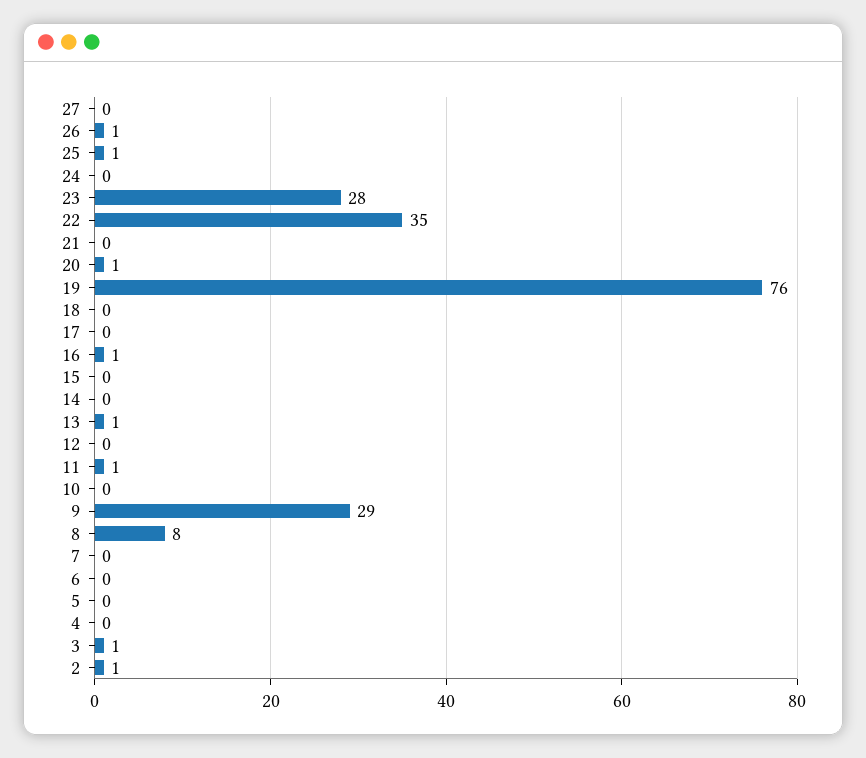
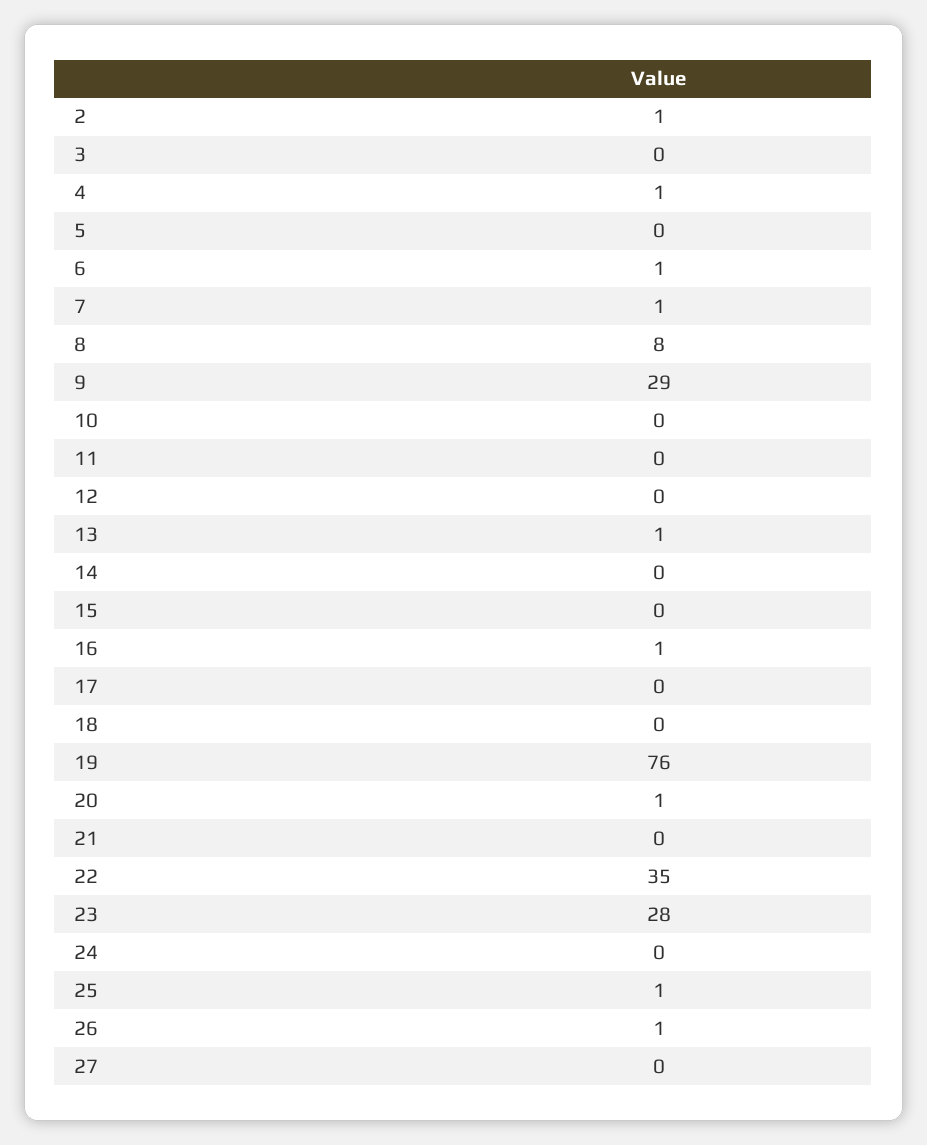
  {
    "27": 0,
    "26": 1,
    "25": 1,
    "24": 0,
    "23": 28,
    "22": 35,
    "21": 0,
    "20": 1,
    "19": 76,
    "18": 0,
    "17": 0,
    "16": 1,
    "15": 0,
    "14": 0,
    "13": 1,
    "12": 0,
-   "11": 1,
+   "11": 0,
    "10": 0,
    "9": 29,
    "8": 8,
-   "7": 0,
+   "7": 1,
-   "6": 0,
+   "6": 1,
    "5": 0,
-   "4": 0,
+   "4": 1,
-   "3": 1,
+   "3": 0,
    "2": 1
  }

